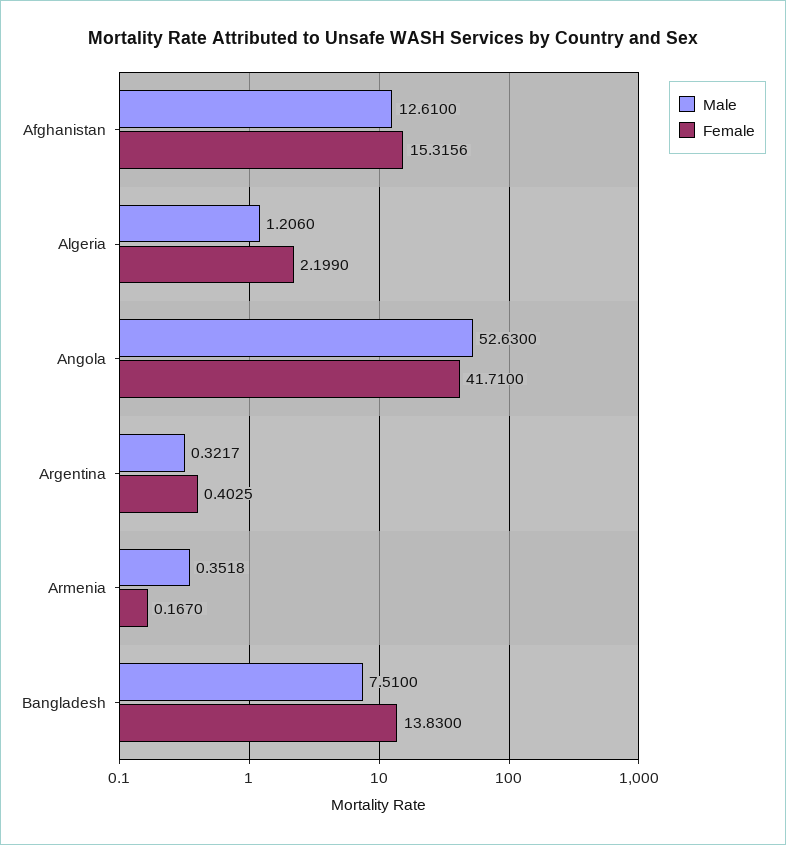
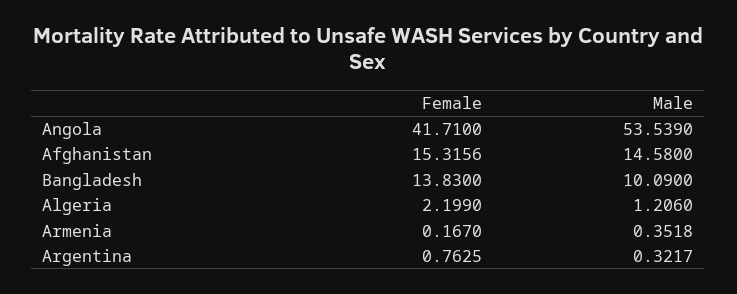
  {
    "Male": {
-     "Afghanistan": 12.61,
+     "Afghanistan": 14.58,
      "Algeria": 1.206,
-     "Angola": 52.63,
+     "Angola": 53.539,
      "Argentina": 0.3217,
      "Armenia": 0.3518,
-     "Bangladesh": 7.51
+     "Bangladesh": 10.09
    },
    "Female": {
      "Afghanistan": 15.3156,
      "Algeria": 2.199,
      "Angola": 41.71,
-     "Argentina": 0.4025,
+     "Argentina": 0.7625,
      "Armenia": 0.167,
      "Bangladesh": 13.83
    }
  }

